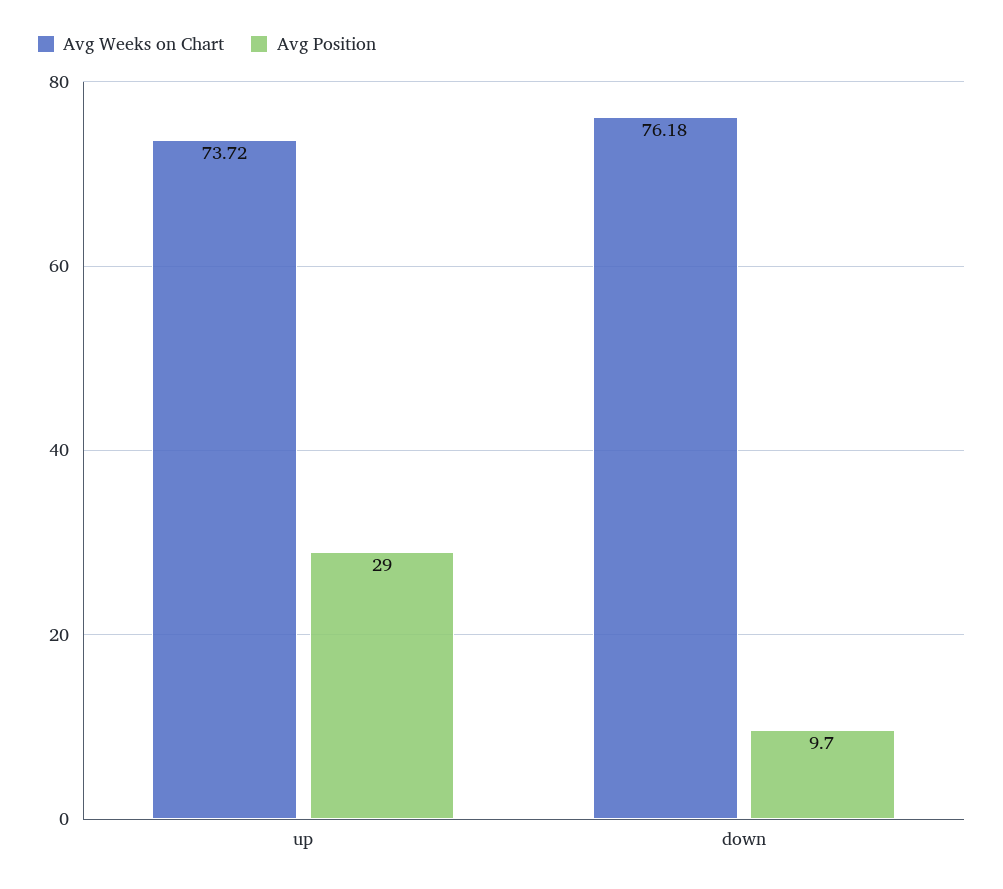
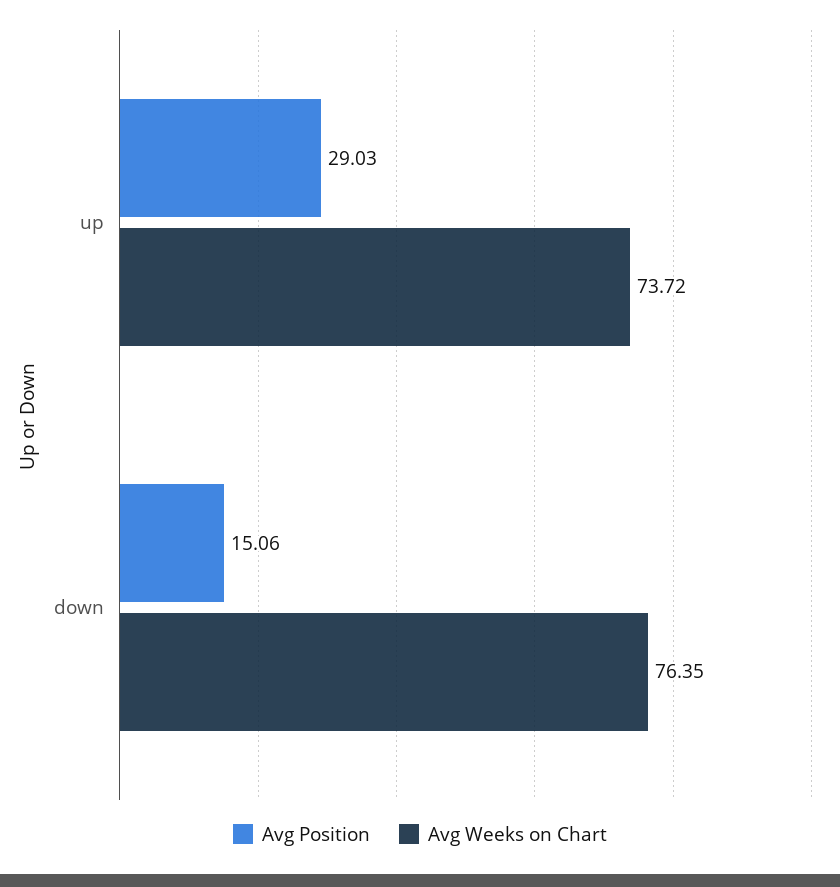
  {
    "Avg Weeks on Chart": {
      "up": 73.72,
-     "down": 76.18
+     "down": 76.35
    },
    "Avg Position": {
      "up": 29.03,
-     "down": 9.7
+     "down": 15.06
    }
  }

